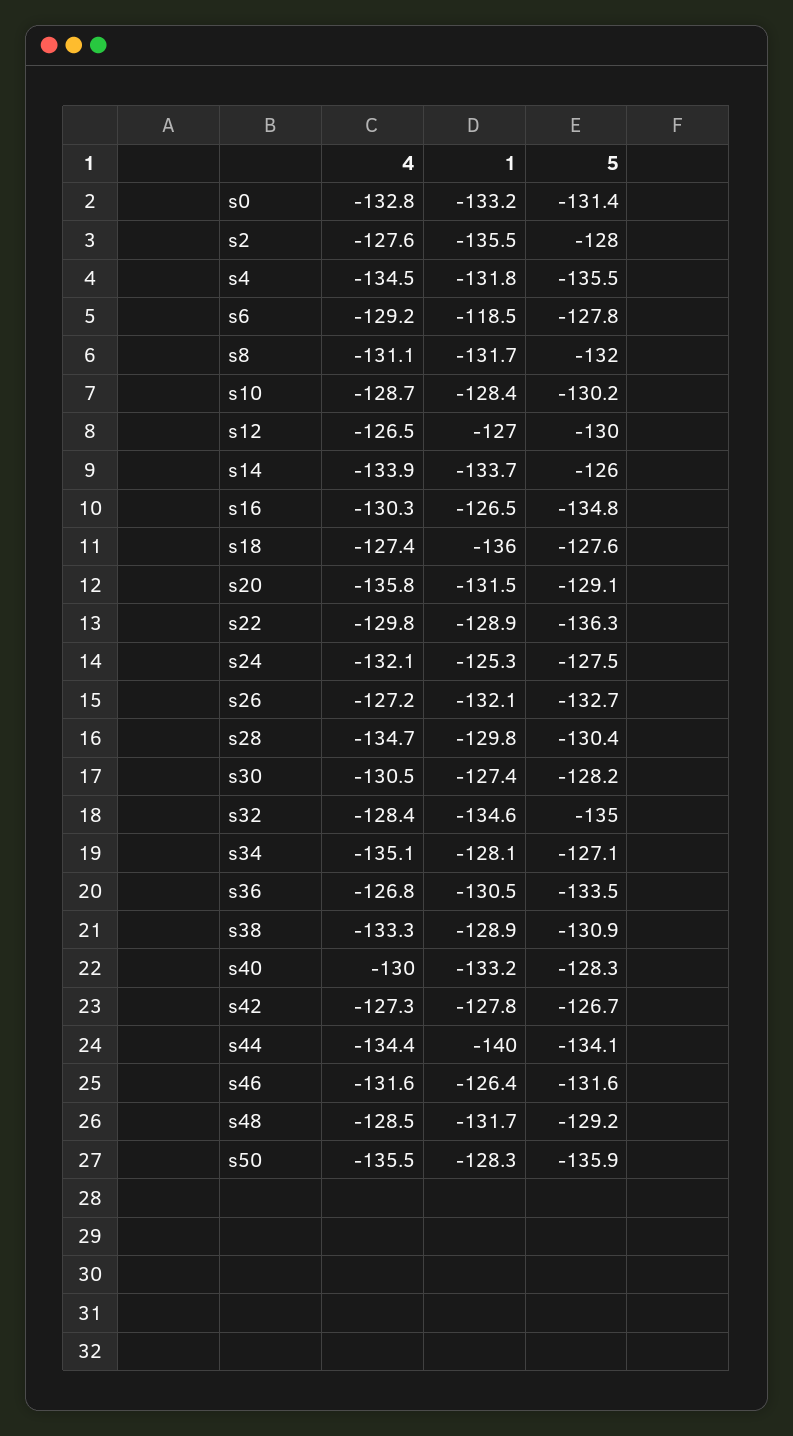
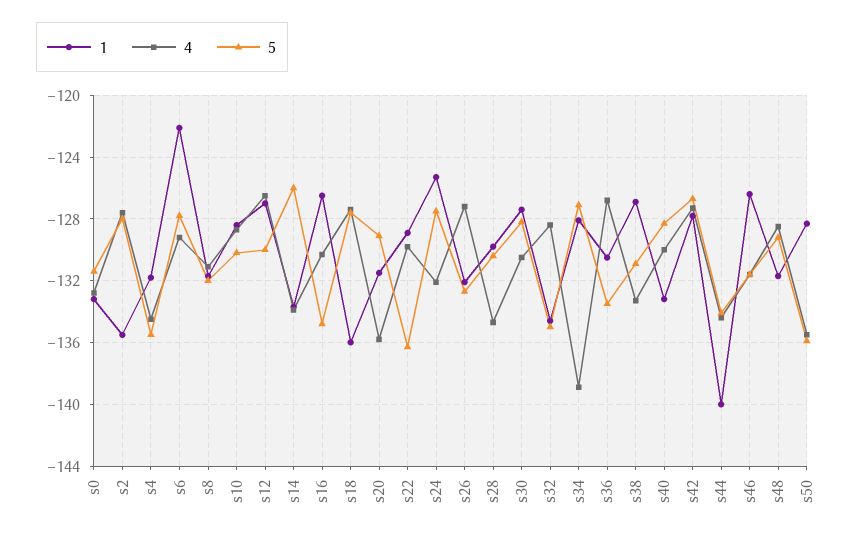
  {
    "4": {
      "s0": -132.8,
      "s2": -127.6,
      "s4": -134.5,
      "s6": -129.2,
      "s8": -131.1,
      "s10": -128.7,
      "s12": -126.5,
      "s14": -133.9,
      "s16": -130.3,
      "s18": -127.4,
      "s20": -135.8,
      "s22": -129.8,
      "s24": -132.1,
      "s26": -127.2,
      "s28": -134.7,
      "s30": -130.5,
      "s32": -128.4,
-     "s34": -135.1,
+     "s34": -139,
      "s36": -126.8,
      "s38": -133.3,
      "s40": -130,
      "s42": -127.3,
      "s44": -134.4,
      "s46": -131.6,
      "s48": -128.5,
      "s50": -135.5
    },
    "1": {
      "s0": -133.2,
      "s2": -135.5,
      "s4": -131.8,
-     "s6": -118.5,
+     "s6": -122,
      "s8": -131.7,
      "s10": -128.4,
      "s12": -127,
      "s14": -133.7,
      "s16": -126.5,
      "s18": -136,
      "s20": -131.5,
      "s22": -128.9,
      "s24": -125.3,
      "s26": -132.1,
      "s28": -129.8,
      "s30": -127.4,
      "s32": -134.6,
      "s34": -128.1,
      "s36": -130.5,
-     "s38": -128.9,
+     "s38": -127,
      "s40": -133.2,
      "s42": -127.8,
      "s44": -140,
      "s46": -126.4,
      "s48": -131.7,
      "s50": -128.3
    },
    "5": {
      "s0": -131.4,
      "s2": -128,
      "s4": -135.5,
      "s6": -127.8,
      "s8": -132,
      "s10": -130.2,
      "s12": -130,
      "s14": -126,
      "s16": -134.8,
      "s18": -127.6,
      "s20": -129.1,
      "s22": -136.3,
      "s24": -127.5,
      "s26": -132.7,
      "s28": -130.4,
      "s30": -128.2,
      "s32": -135,
      "s34": -127.1,
      "s36": -133.5,
      "s38": -130.9,
      "s40": -128.3,
      "s42": -126.7,
      "s44": -134.1,
      "s46": -131.6,
      "s48": -129.2,
      "s50": -135.9
    }
  }

